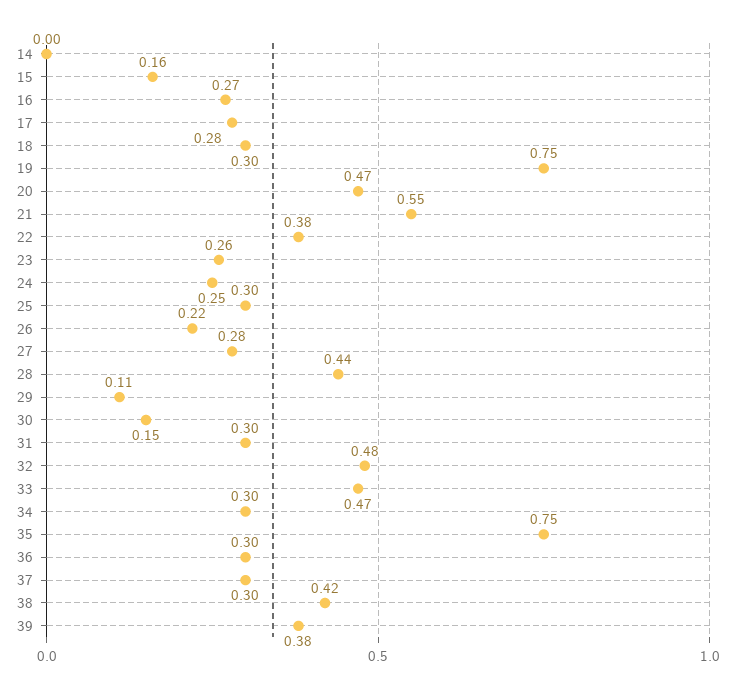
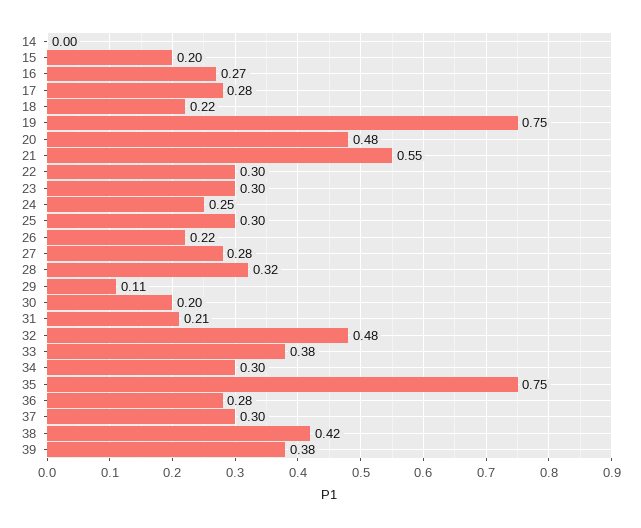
  {
    "14": 0,
-   "15": 0.16,
+   "15": 0.2,
    "16": 0.27,
    "17": 0.28,
-   "18": 0.3,
+   "18": 0.22,
    "19": 0.75,
-   "20": 0.47,
+   "20": 0.48,
    "21": 0.55,
-   "22": 0.38,
+   "22": 0.3,
-   "23": 0.26,
+   "23": 0.3,
    "24": 0.25,
    "25": 0.3,
    "26": 0.22,
    "27": 0.28,
-   "28": 0.44,
+   "28": 0.32,
    "29": 0.11,
-   "30": 0.15,
+   "30": 0.2,
-   "31": 0.3,
+   "31": 0.21,
    "32": 0.48,
-   "33": 0.47,
+   "33": 0.38,
    "34": 0.3,
    "35": 0.75,
-   "36": 0.3,
+   "36": 0.28,
    "37": 0.3,
    "38": 0.42,
    "39": 0.38
  }

